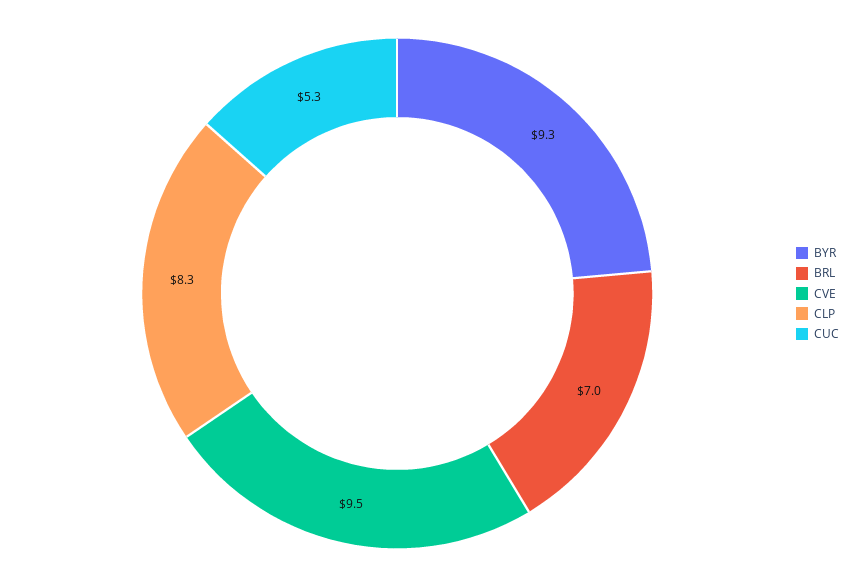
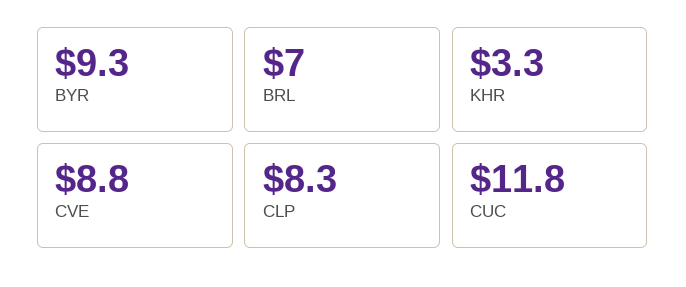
  {
    "BYR": 9.3,
    "BRL": 7,
-   "CVE": 9.5,
+   "CVE": 8.8,
    "CLP": 8.3,
-   "CUC": 5.3
+   "CUC": 11.8,
+   "KHR": 3.3
  }

